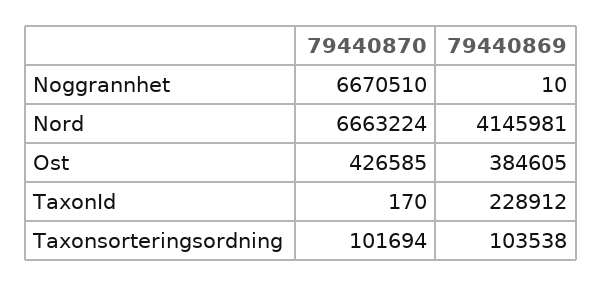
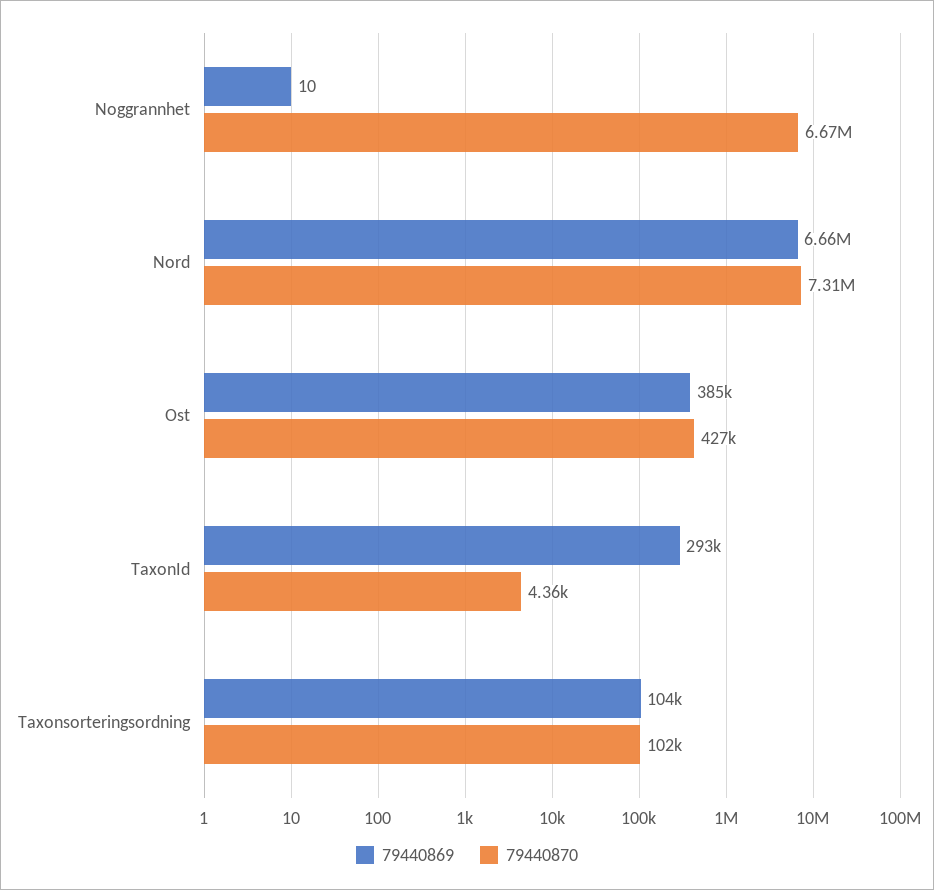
  {
    "79440870": {
      "Noggrannhet": 6670510,
-     "Nord": 6663224,
+     "Nord": 7310000,
      "Ost": 426585,
-     "TaxonId": 170,
+     "TaxonId": 4360,
      "Taxonsorteringsordning": 101694
    },
    "79440869": {
      "Noggrannhet": 10,
-     "Nord": 4145981,
+     "Nord": 6660000,
      "Ost": 384605,
-     "TaxonId": 228912,
+     "TaxonId": 293000,
      "Taxonsorteringsordning": 103538
    }
  }

